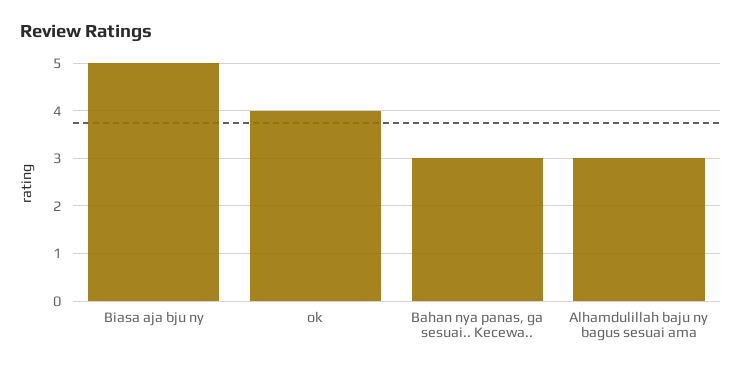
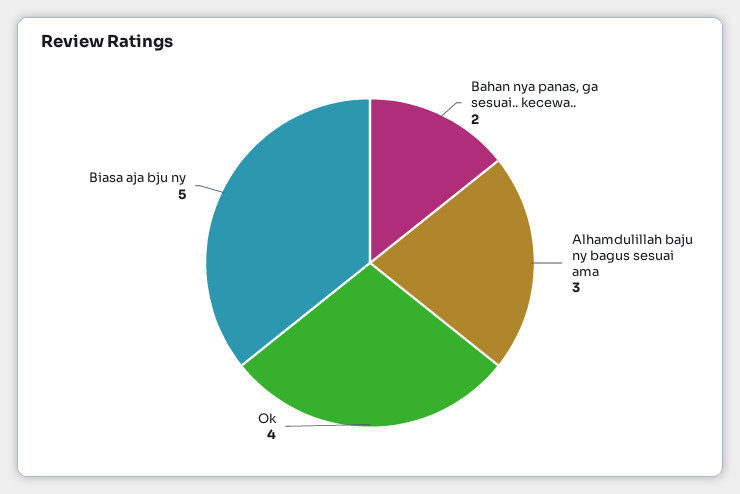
  {
    "Biasa aja bju ny": 5,
    "ok": 4,
-   "Bahan nya panas, ga sesuai.. Kecewa..": 3,
+   "Bahan nya panas, ga sesuai.. Kecewa..": 2,
    "Alhamdulillah baju ny bagus sesuai ama": 3
  }

